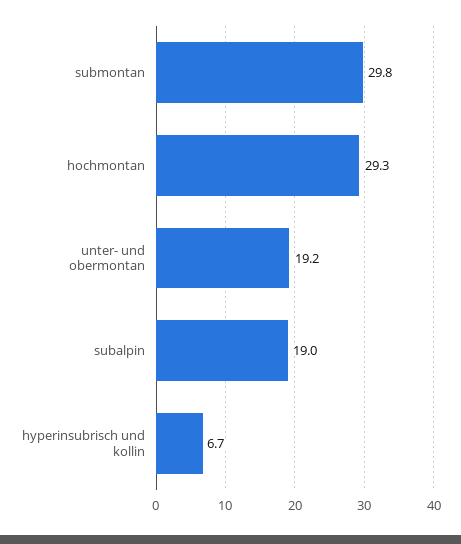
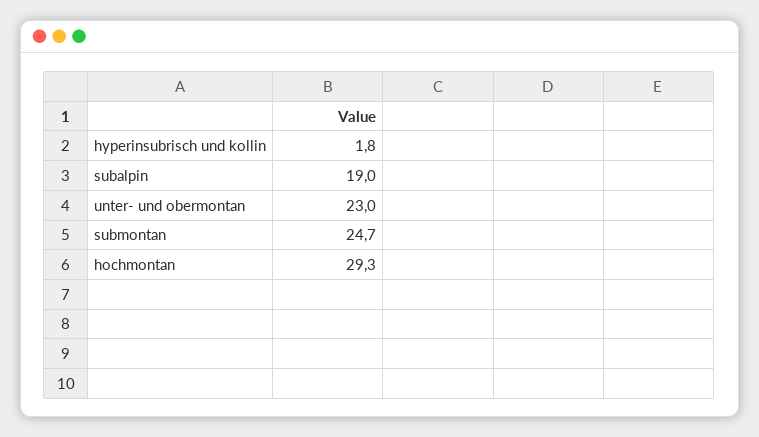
  {
-   "submontan": 29.8,
+   "submontan": 24.7,
    "hochmontan": 29.3,
-   "unter- und obermontan": 19.2,
+   "unter- und obermontan": 23,
    "subalpin": 19,
-   "hyperinsubrisch und kollin": 6.7
+   "hyperinsubrisch und kollin": 1.8
  }

